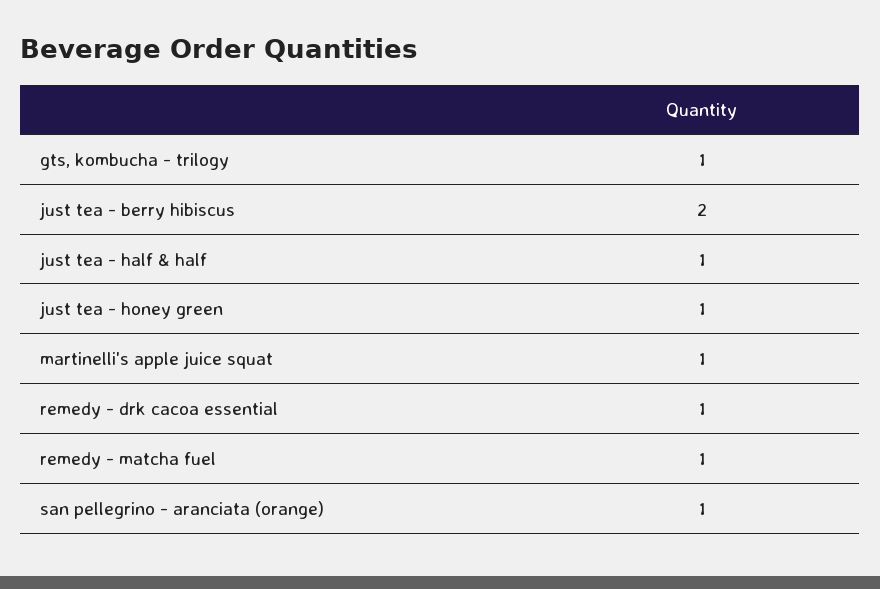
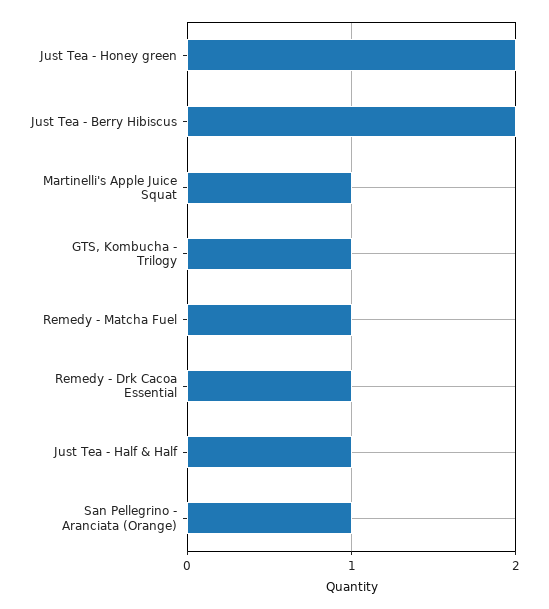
  {
    "gts, kombucha - trilogy": 1,
    "just tea - berry hibiscus": 2,
    "just tea - half & half": 1,
-   "just tea - honey green": 1,
+   "just tea - honey green": 2,
    "martinelli's apple juice squat": 1,
    "remedy - drk cacoa essential": 1,
    "remedy - matcha fuel": 1,
    "san pellegrino - aranciata (orange)": 1
  }

